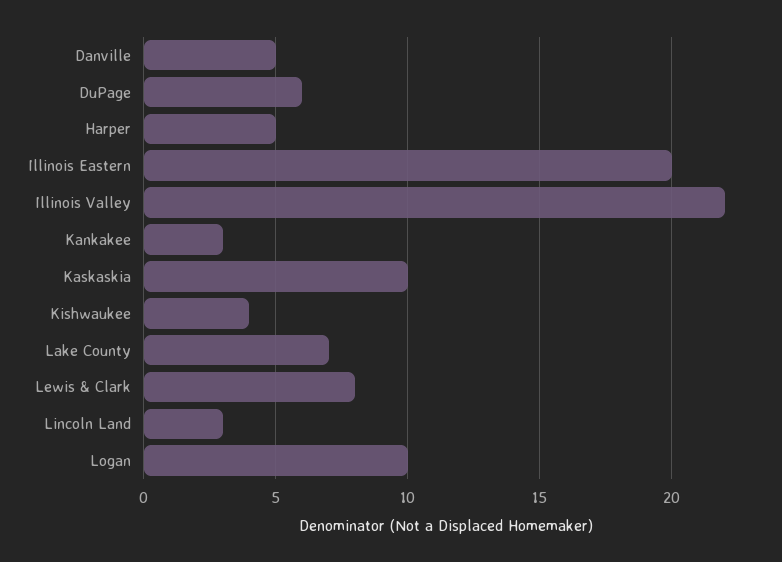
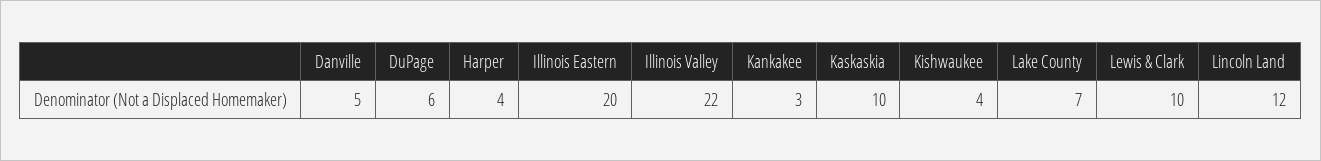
  {
    "Danville": 5,
    "DuPage": 6,
-   "Harper": 5,
+   "Harper": 4,
    "Illinois Eastern": 20,
    "Illinois Valley": 22,
    "Kankakee": 3,
    "Kaskaskia": 10,
    "Kishwaukee": 4,
    "Lake County": 7,
-   "Lewis & Clark": 8,
+   "Lewis & Clark": 10,
-   "Lincoln Land": 3,
+   "Lincoln Land": 12
-   "Logan": 10
  }

